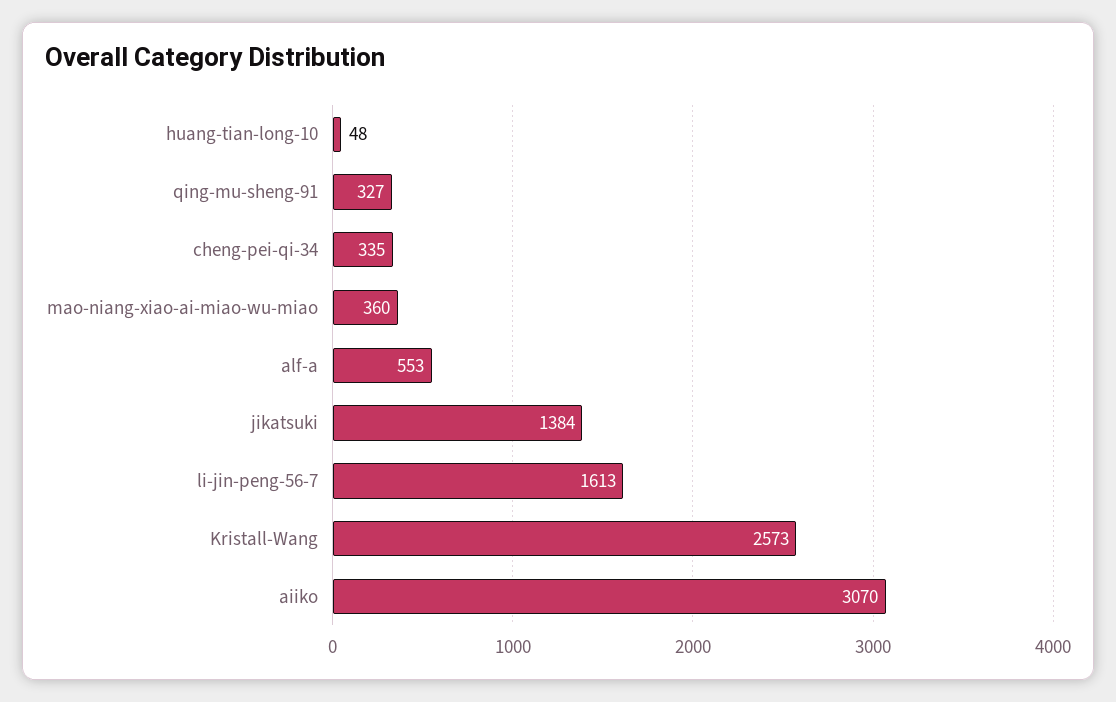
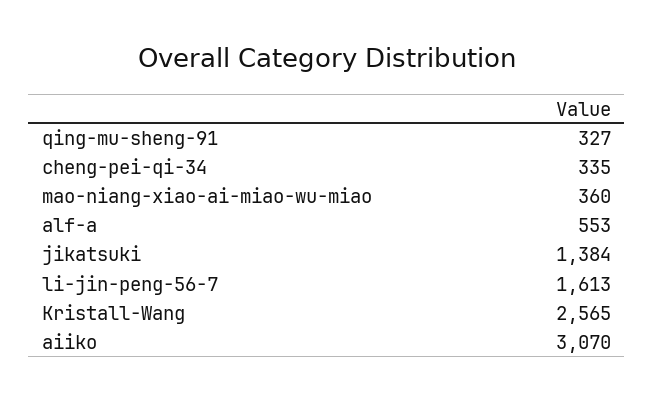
  {
-   "huang-tian-long-10": 48,
    "qing-mu-sheng-91": 327,
    "cheng-pei-qi-34": 335,
    "mao-niang-xiao-ai-miao-wu-miao": 360,
    "alf-a": 553,
    "jikatsuki": 1384,
    "li-jin-peng-56-7": 1613,
-   "Kristall-Wang": 2573,
+   "Kristall-Wang": 2565,
    "aiiko": 3070
  }

